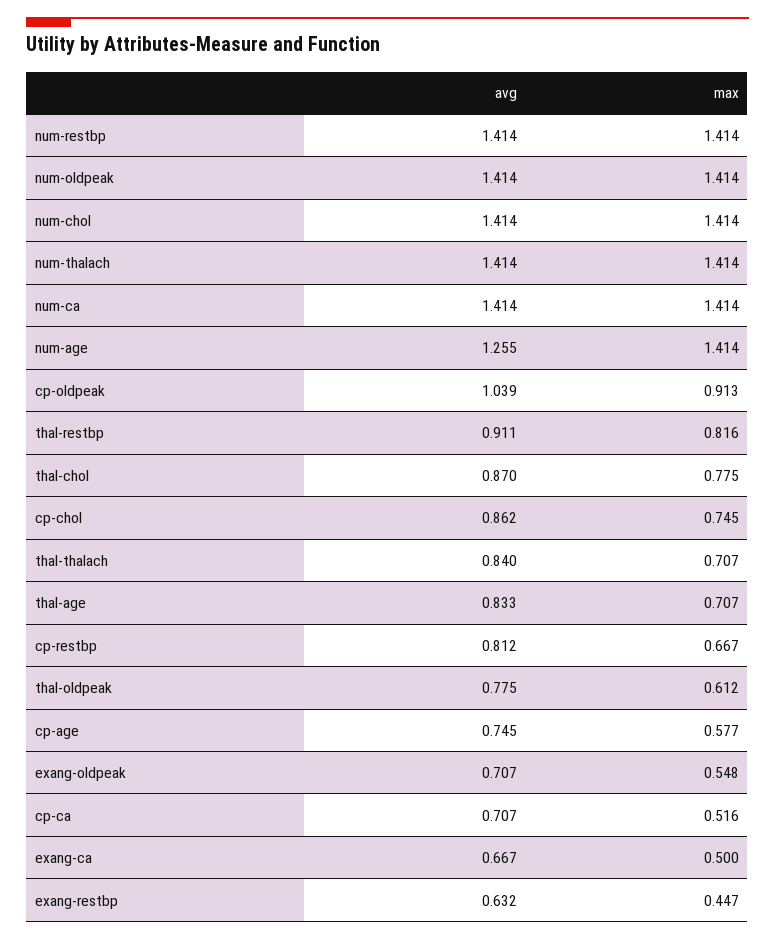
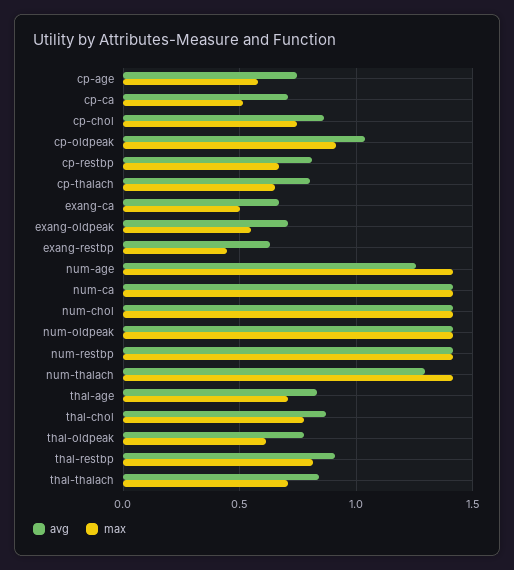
  {
    "avg": {
      "num-restbp": 1.414,
      "num-oldpeak": 1.414,
      "num-chol": 1.414,
-     "num-thalach": 1.414,
+     "num-thalach": 1.3,
      "num-ca": 1.414,
      "num-age": 1.255,
      "cp-oldpeak": 1.039,
      "thal-restbp": 0.911,
      "thal-chol": 0.87,
      "cp-chol": 0.862,
      "thal-thalach": 0.84,
      "thal-age": 0.833,
      "cp-restbp": 0.812,
      "thal-oldpeak": 0.775,
      "cp-age": 0.745,
      "exang-oldpeak": 0.707,
      "cp-ca": 0.707,
      "exang-ca": 0.667,
-     "exang-restbp": 0.632
+     "exang-restbp": 0.632,
+     "cp-thalach": 0.8
    },
    "max": {
      "num-restbp": 1.414,
      "num-oldpeak": 1.414,
      "num-chol": 1.414,
      "num-thalach": 1.414,
      "num-ca": 1.414,
      "num-age": 1.414,
      "cp-oldpeak": 0.913,
      "thal-restbp": 0.816,
      "thal-chol": 0.775,
      "cp-chol": 0.745,
      "thal-thalach": 0.707,
      "thal-age": 0.707,
      "cp-restbp": 0.667,
      "thal-oldpeak": 0.612,
      "cp-age": 0.577,
      "exang-oldpeak": 0.548,
      "cp-ca": 0.516,
      "exang-ca": 0.5,
-     "exang-restbp": 0.447
+     "exang-restbp": 0.447,
+     "cp-thalach": 0.65
    }
  }

